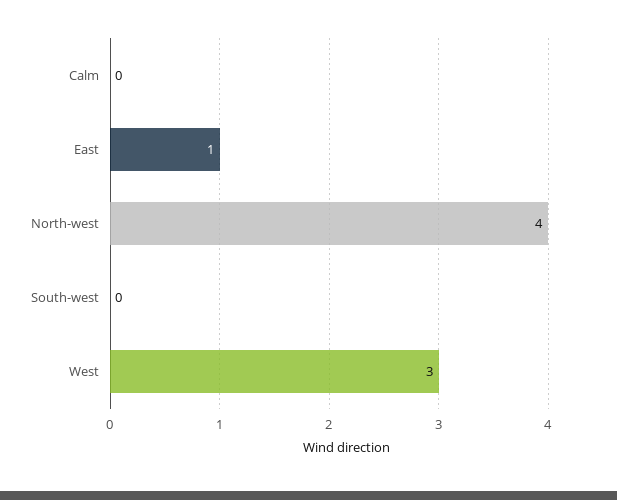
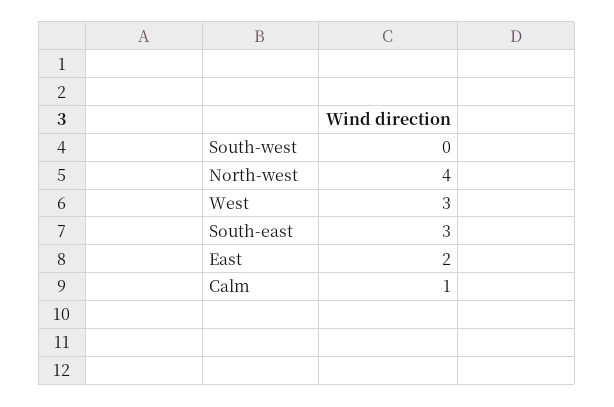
  {
-   "Calm": 0,
+   "Calm": 1,
-   "East": 1,
+   "East": 2,
    "North-west": 4,
    "South-west": 0,
-   "West": 3
+   "West": 3,
+   "South-east": 3
  }

